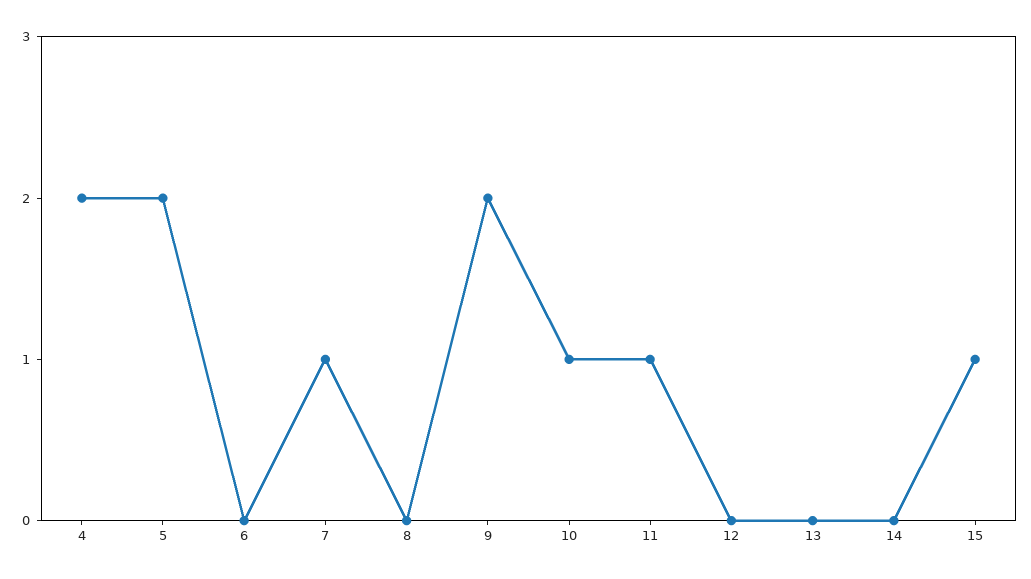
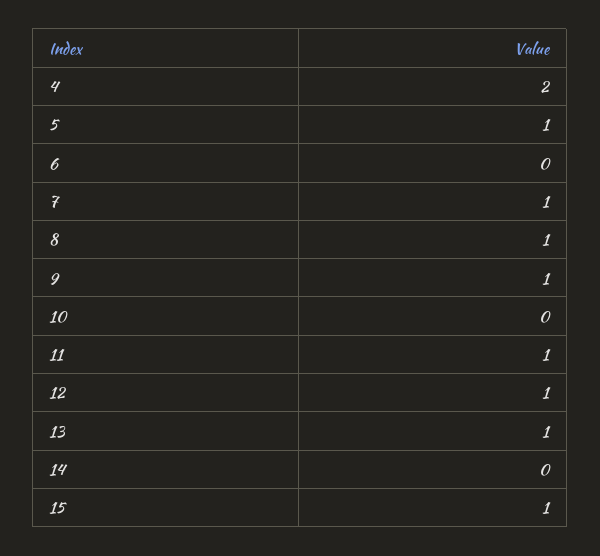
  {
    "4": 2,
-   "5": 2,
+   "5": 1,
    "6": 0,
    "7": 1,
-   "8": 0,
+   "8": 1,
-   "9": 2,
+   "9": 1,
-   "10": 1,
+   "10": 0,
    "11": 1,
-   "12": 0,
+   "12": 1,
-   "13": 0,
+   "13": 1,
    "14": 0,
    "15": 1
  }

